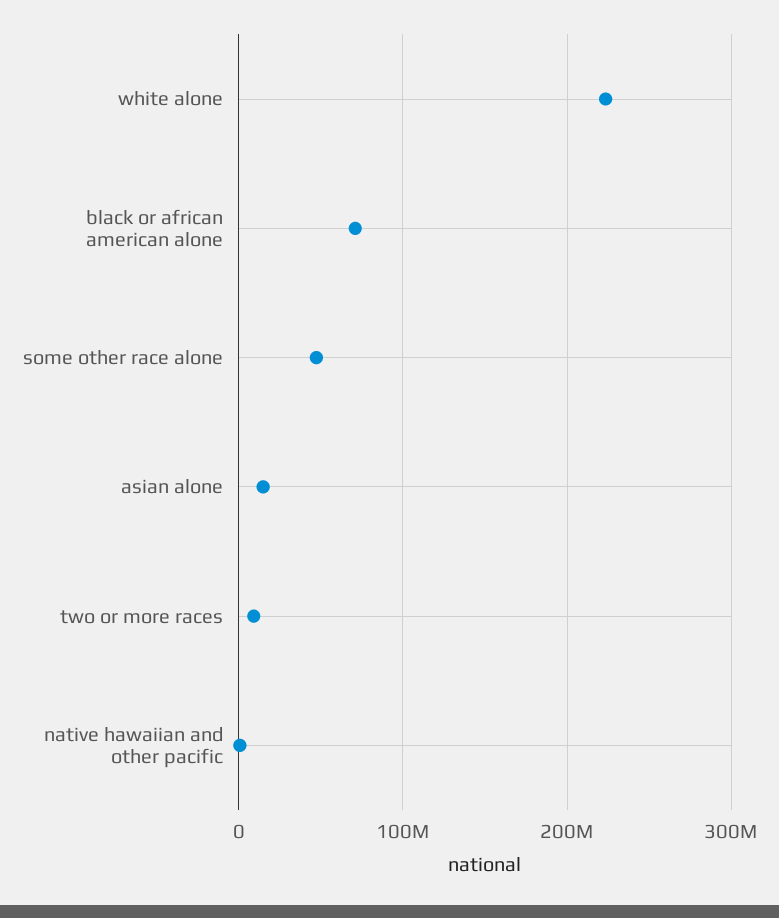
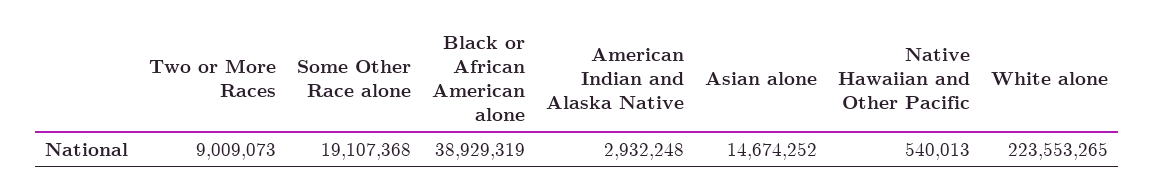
  {
    "white alone": 223553265,
-   "black or african american alone": 70000000,
+   "black or african american alone": 38929319,
-   "some other race alone": 50000000,
+   "some other race alone": 19107368,
    "asian alone": 14674252,
    "two or more races": 9009073,
-   "native hawaiian and other pacific": 540013
+   "native hawaiian and other pacific": 540013,
+   "American Indian and Alaska Native": 2932248
  }

